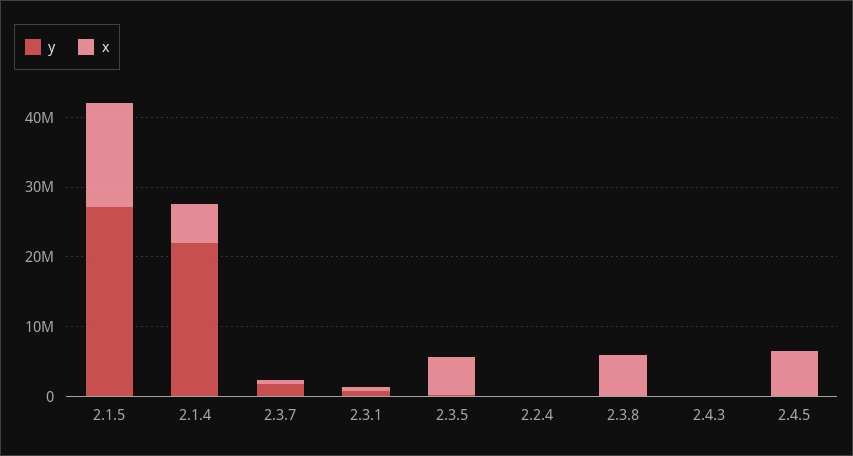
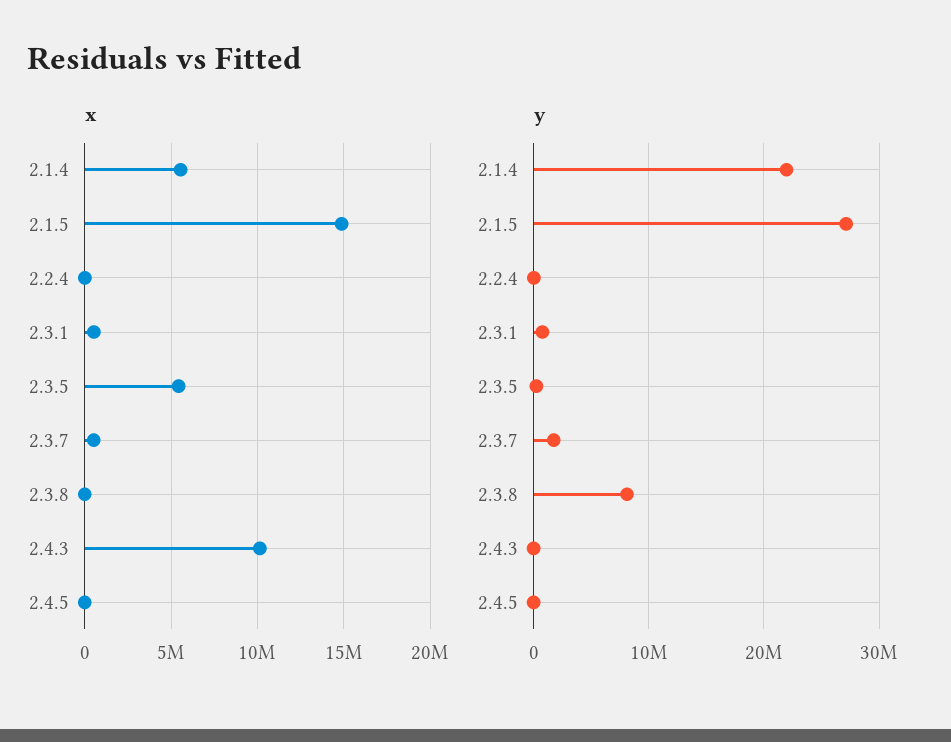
  {
    "y": {
      "2.1.5": 27000000,
      "2.1.4": 22000000,
      "2.3.7": 2000000,
      "2.3.1": 1000000,
      "2.3.5": 0,
      "2.2.4": 0,
-     "2.3.8": 0,
+     "2.3.8": 8000000,
      "2.4.3": 0,
      "2.4.5": 0
    },
    "x": {
      "2.1.5": 15000000,
      "2.1.4": 5500000,
      "2.3.7": 500000,
      "2.3.1": 500000,
      "2.3.5": 5500000,
      "2.2.4": 0,
-     "2.3.8": 6000000,
+     "2.3.8": 0,
-     "2.4.3": 0,
+     "2.4.3": 10000000,
-     "2.4.5": 6000000
+     "2.4.5": 0
    }
  }

